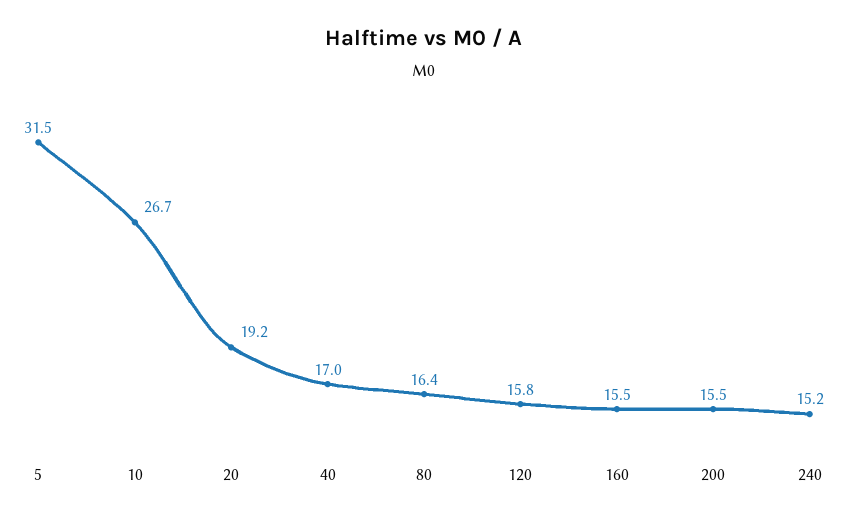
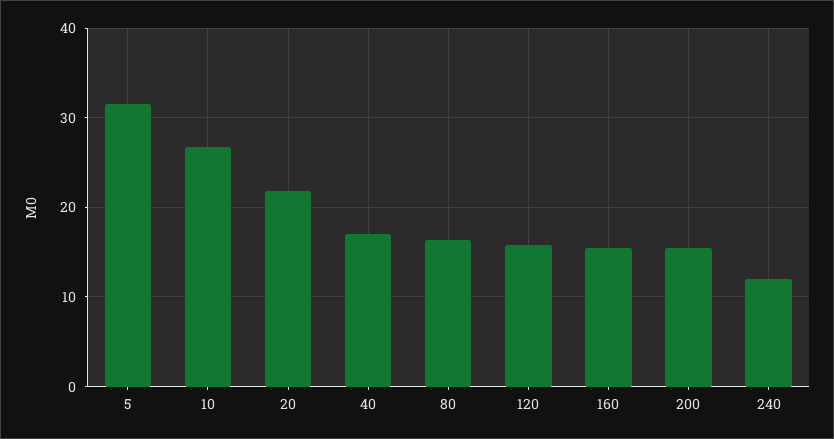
  {
    "5": 31.5,
    "10": 26.7,
-   "20": 19.2,
+   "20": 22,
    "40": 17,
    "80": 16.4,
    "120": 15.8,
    "160": 15.5,
    "200": 15.5,
-   "240": 15.2
+   "240": 12
  }

